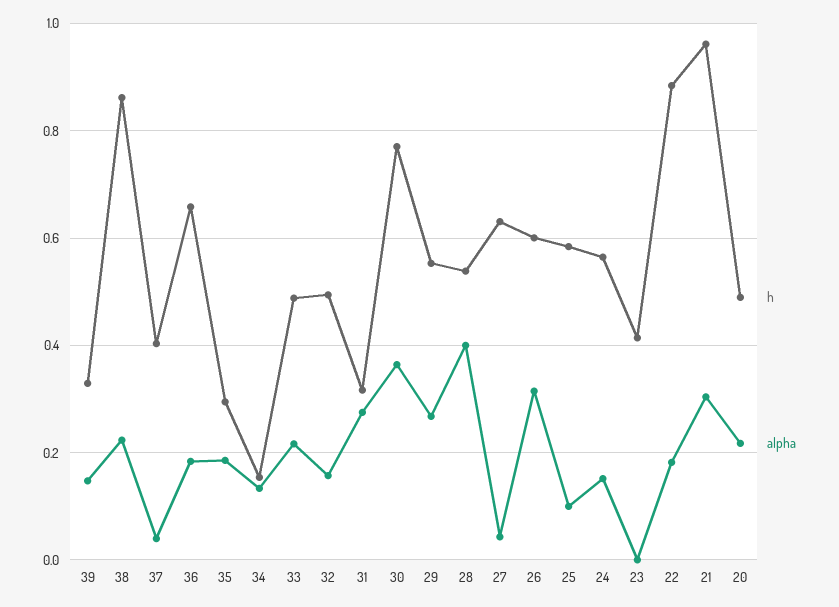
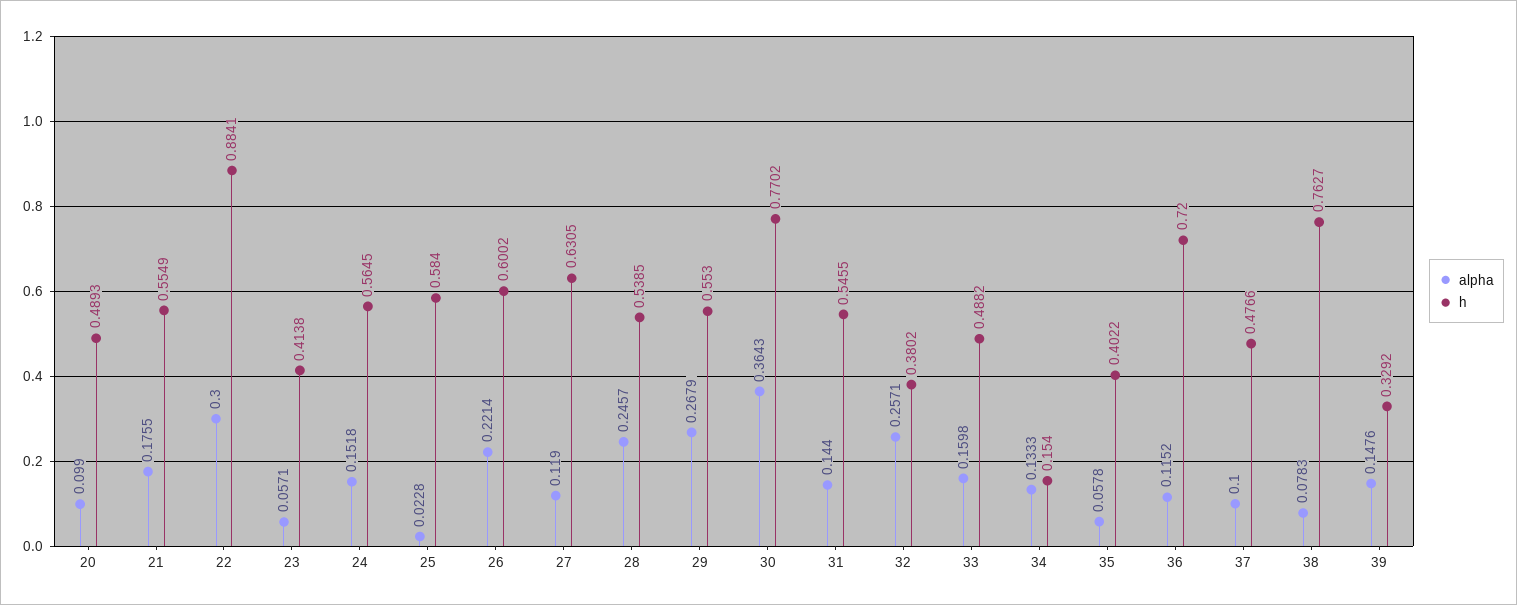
  {
    "h": {
      "39": 0.3292,
-     "38": 0.86,
+     "38": 0.7627,
-     "37": 0.4,
+     "37": 0.4766,
-     "36": 0.66,
+     "36": 0.72,
-     "35": 0.3,
+     "35": 0.4022,
      "34": 0.154,
      "33": 0.4882,
-     "32": 0.5,
+     "32": 0.3802,
-     "31": 0.32,
+     "31": 0.5455,
      "30": 0.7702,
      "29": 0.553,
      "28": 0.5385,
      "27": 0.6305,
      "26": 0.6002,
      "25": 0.584,
      "24": 0.5645,
      "23": 0.4138,
      "22": 0.8841,
-     "21": 0.96,
+     "21": 0.5549,
      "20": 0.4893
    },
    "alpha": {
      "39": 0.1476,
-     "38": 0.22,
+     "38": 0.0783,
-     "37": 0.04,
+     "37": 0.1,
-     "36": 0.18,
+     "36": 0.1152,
-     "35": 0.18,
+     "35": 0.0578,
      "34": 0.1333,
-     "33": 0.22,
+     "33": 0.1598,
-     "32": 0.16,
+     "32": 0.2571,
-     "31": 0.28,
+     "31": 0.144,
      "30": 0.3643,
      "29": 0.2679,
-     "28": 0.4,
+     "28": 0.2457,
-     "27": 0.04,
+     "27": 0.119,
-     "26": 0.32,
+     "26": 0.2214,
-     "25": 0.1,
+     "25": 0.0228,
      "24": 0.1518,
-     "23": 0,
+     "23": 0.0571,
-     "22": 0.18,
+     "22": 0.3,
-     "21": 0.3,
+     "21": 0.1755,
-     "20": 0.22
+     "20": 0.099
    }
  }

